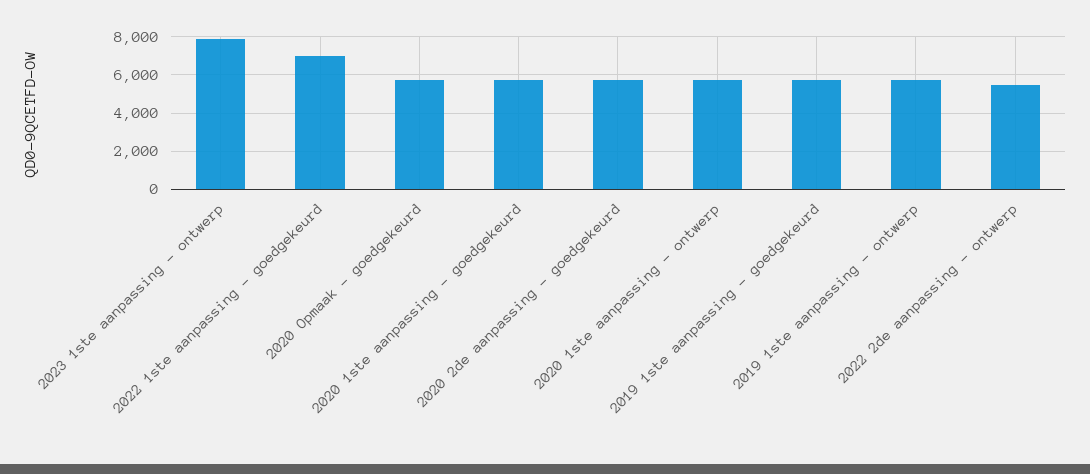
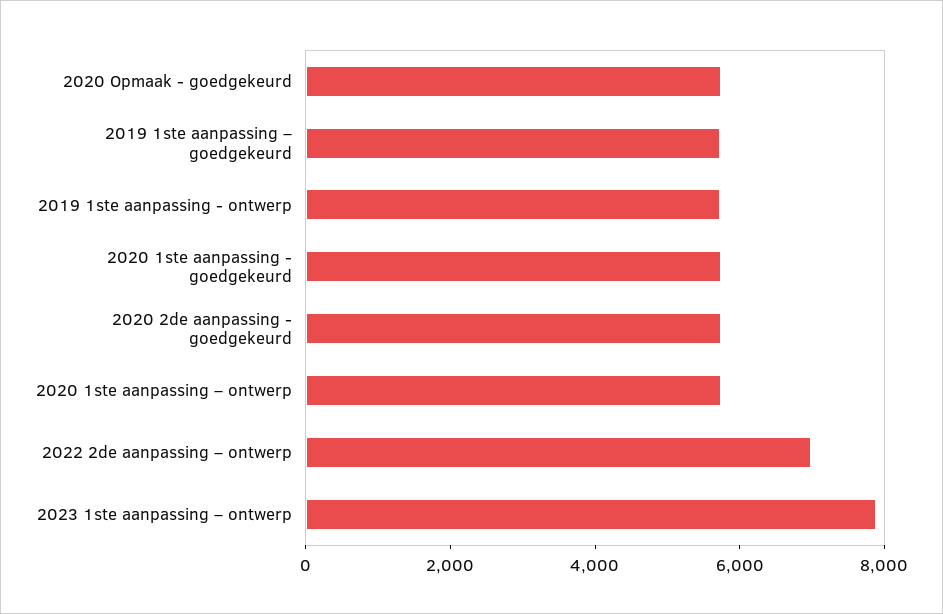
  {
    "2023 1ste aanpassing – ontwerp": 8000,
-   "2022 1ste aanpassing – goedgekeurd": 7000,
    "2020 Opmaak - goedgekeurd": 5500,
    "2020 1ste aanpassing - goedgekeurd": 5500,
    "2020 2de aanpassing - goedgekeurd": 5500,
    "2020 1ste aanpassing – ontwerp": 5500,
    "2019 1ste aanpassing – goedgekeurd": 5500,
    "2019 1ste aanpassing - ontwerp": 5500,
-   "2022 2de aanpassing – ontwerp": 5500
+   "2022 2de aanpassing – ontwerp": 7000
  }

